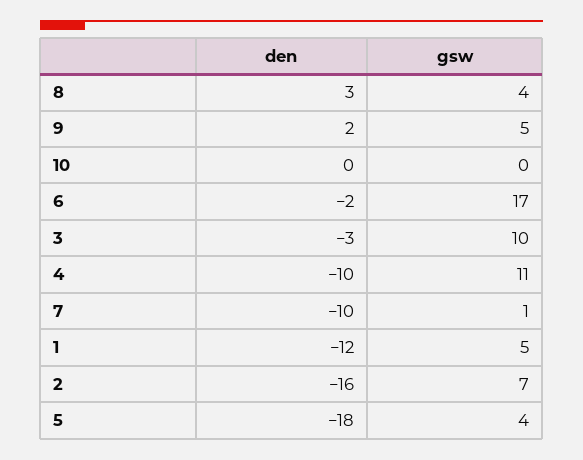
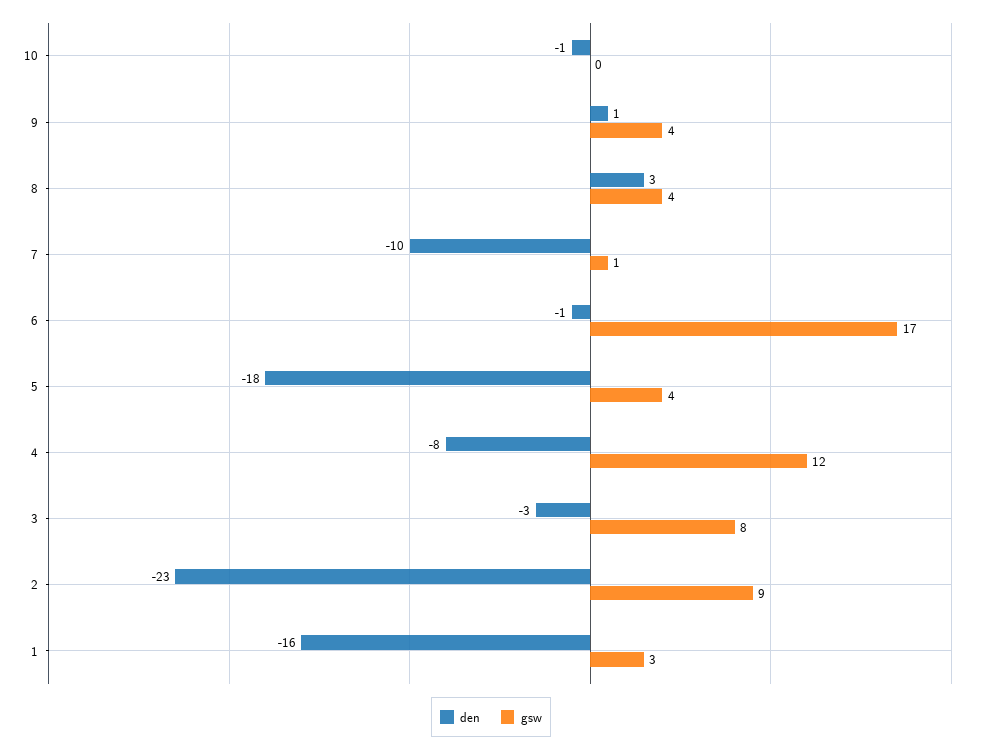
  {
    "den": {
      "8": 3,
-     "9": 2,
+     "9": 1,
-     "10": 0,
+     "10": -1,
-     "6": -2,
+     "6": -1,
      "3": -3,
-     "4": -10,
+     "4": -8,
      "7": -10,
-     "1": -12,
+     "1": -16,
-     "2": -16,
+     "2": -23,
      "5": -18
    },
    "gsw": {
      "8": 4,
-     "9": 5,
+     "9": 4,
      "10": 0,
      "6": 17,
-     "3": 10,
+     "3": 8,
-     "4": 11,
+     "4": 12,
      "7": 1,
-     "1": 5,
+     "1": 3,
-     "2": 7,
+     "2": 9,
      "5": 4
    }
  }

